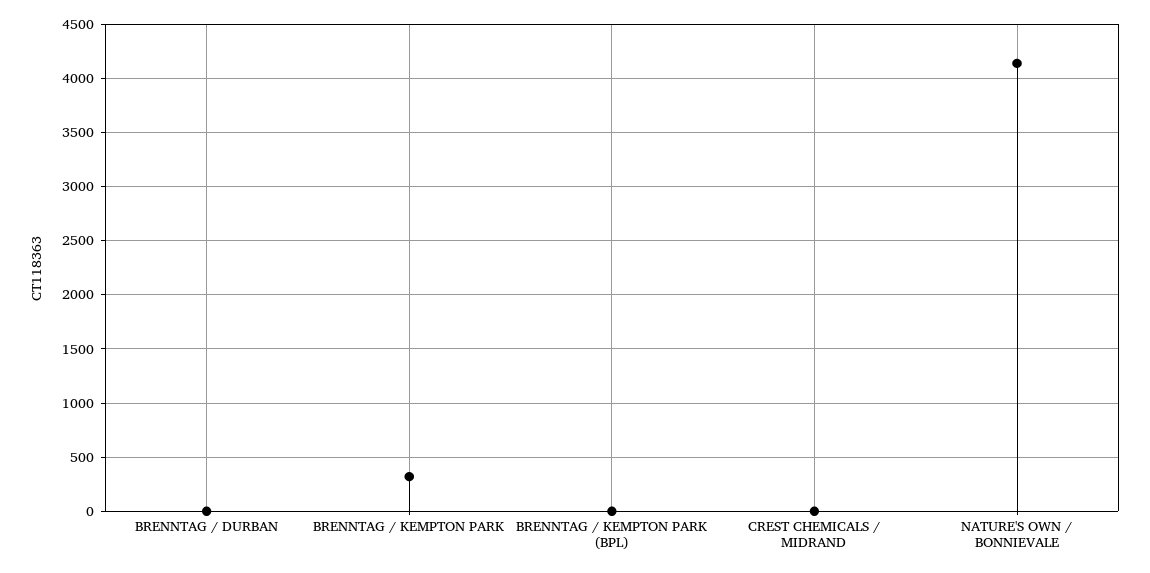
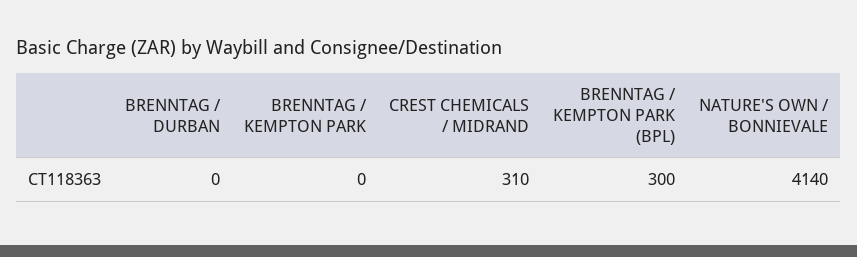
  {
    "BRENNTAG / DURBAN": 0,
-   "BRENNTAG / KEMPTON PARK": 300,
+   "BRENNTAG / KEMPTON PARK": 0,
-   "BRENNTAG / KEMPTON PARK (BPL)": 0,
+   "BRENNTAG / KEMPTON PARK (BPL)": 300,
-   "CREST CHEMICALS / MIDRAND": 0,
+   "CREST CHEMICALS / MIDRAND": 310,
    "NATURE'S OWN / BONNIEVALE": 4140
  }

